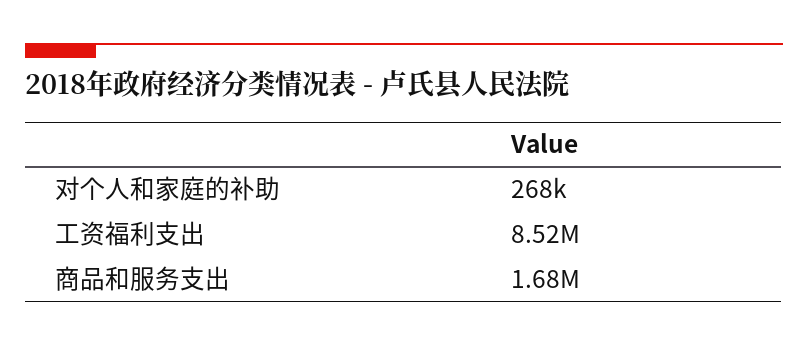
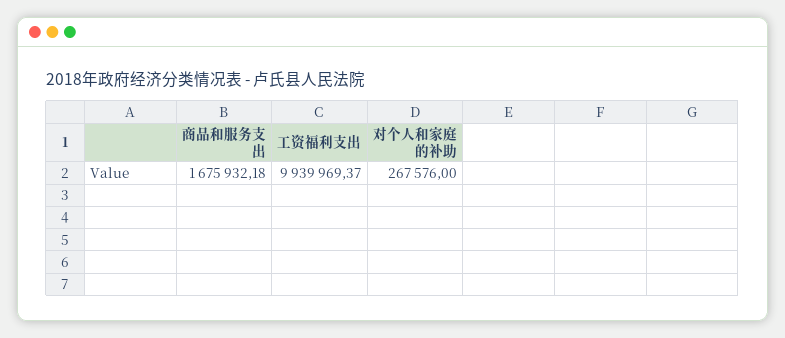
  {
    "对个人和家庭的补助": 267576,
-   "工资福利支出": 8520000,
+   "工资福利支出": 9939969.37,
    "商品和服务支出": 1675932.18
  }

